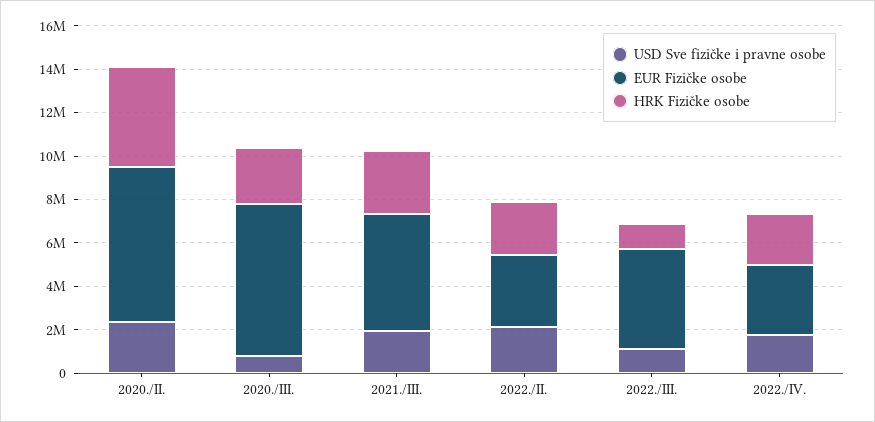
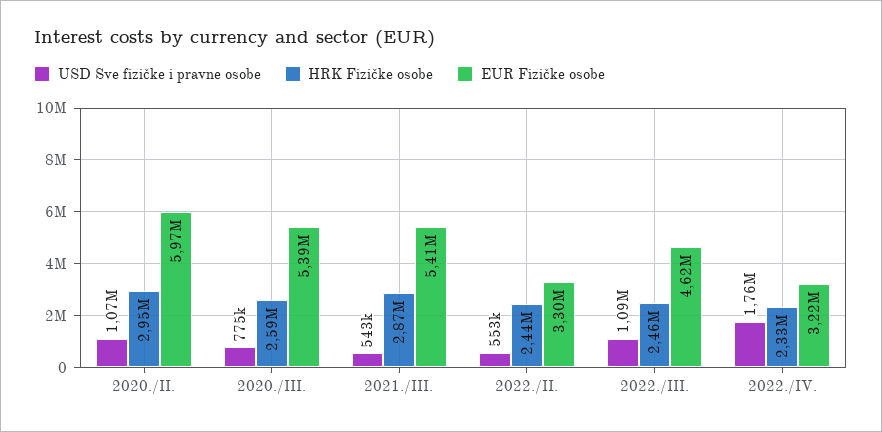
  {
    "USD Sve fizičke i pravne osobe": {
-     "2020./II.": 2500000,
+     "2020./II.": 1070000,
      "2020./III.": 775000,
-     "2021./III.": 2000000,
+     "2021./III.": 543000,
-     "2022./II.": 2000000,
+     "2022./II.": 553000,
      "2022./III.": 1090000,
      "2022./IV.": 1760000
    },
    "EUR Fizičke osobe": {
-     "2020./II.": 7000000,
+     "2020./II.": 5970000,
-     "2020./III.": 7000000,
+     "2020./III.": 5390000,
      "2021./III.": 5410000,
      "2022./II.": 3300000,
      "2022./III.": 4620000,
      "2022./IV.": 3220000
    },
    "HRK Fizičke osobe": {
-     "2020./II.": 4500000,
+     "2020./II.": 2950000,
      "2020./III.": 2590000,
      "2021./III.": 2870000,
      "2022./II.": 2440000,
-     "2022./III.": 1000000,
+     "2022./III.": 2460000,
      "2022./IV.": 2330000
    }
  }

